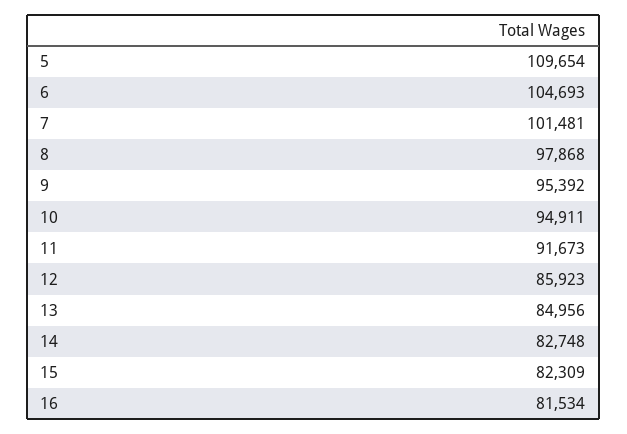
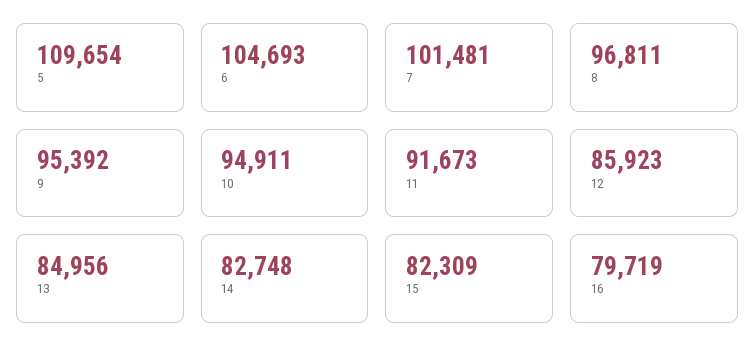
  {
    "5": 109654,
    "6": 104693,
    "7": 101481,
-   "8": 97868,
+   "8": 96811,
    "9": 95392,
    "10": 94911,
    "11": 91673,
    "12": 85923,
    "13": 84956,
    "14": 82748,
    "15": 82309,
-   "16": 81534
+   "16": 79719
  }

